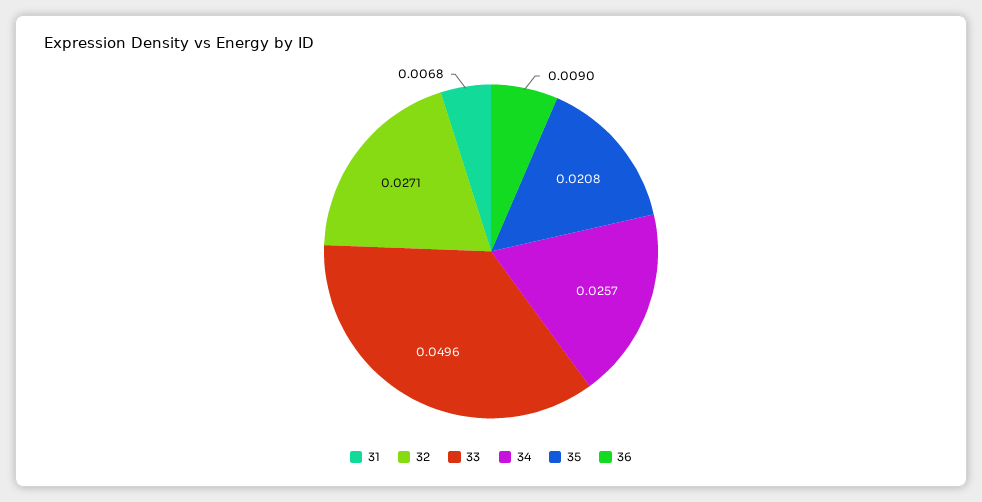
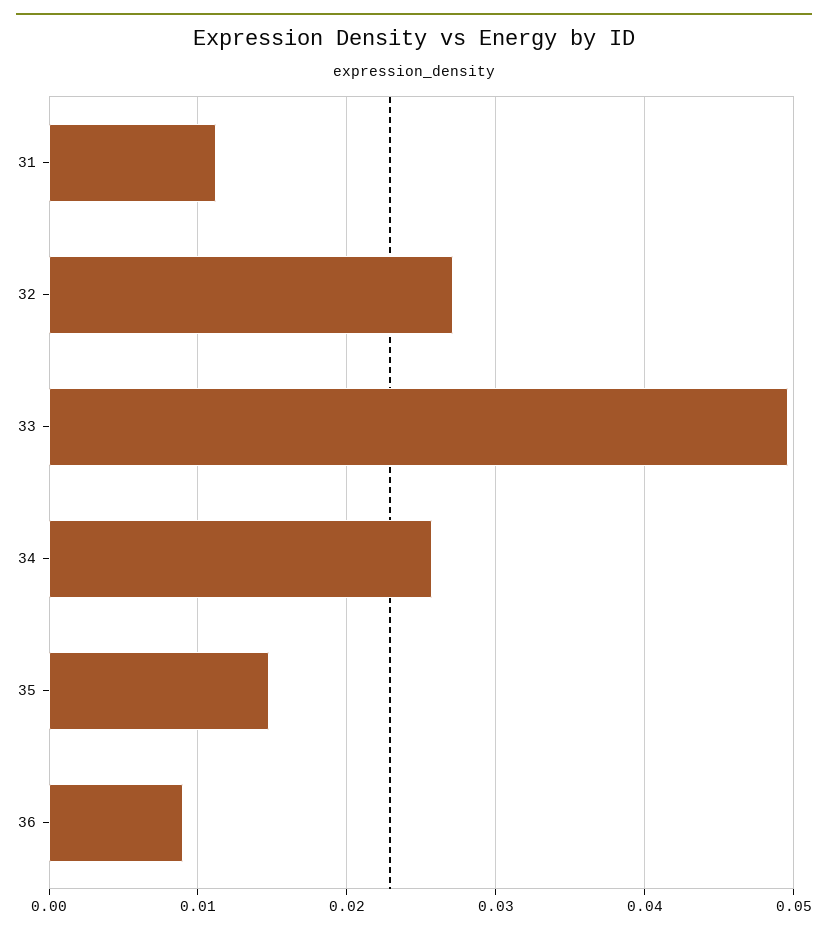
  {
-   "31": 0.0068,
+   "31": 0.011,
    "32": 0.0271,
    "33": 0.0496,
    "34": 0.0257,
-   "35": 0.0208,
+   "35": 0.015,
    "36": 0.009
  }

